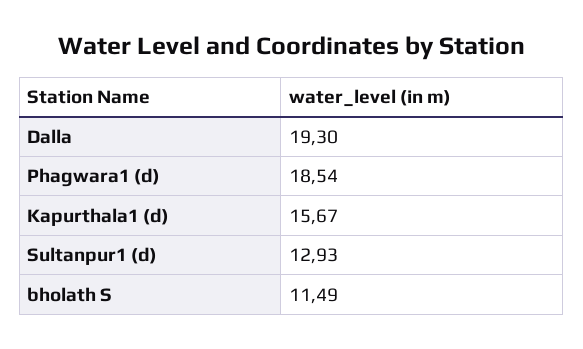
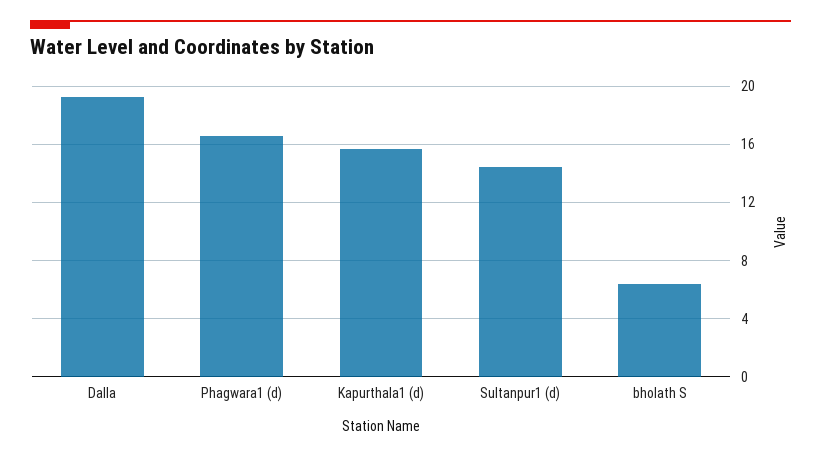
  {
    "Dalla": 19.3,
-   "Phagwara1 (d)": 18.54,
+   "Phagwara1 (d)": 16.5,
    "Kapurthala1 (d)": 15.67,
-   "Sultanpur1 (d)": 12.93,
+   "Sultanpur1 (d)": 14.5,
-   "bholath S": 11.49
+   "bholath S": 6.5
  }

